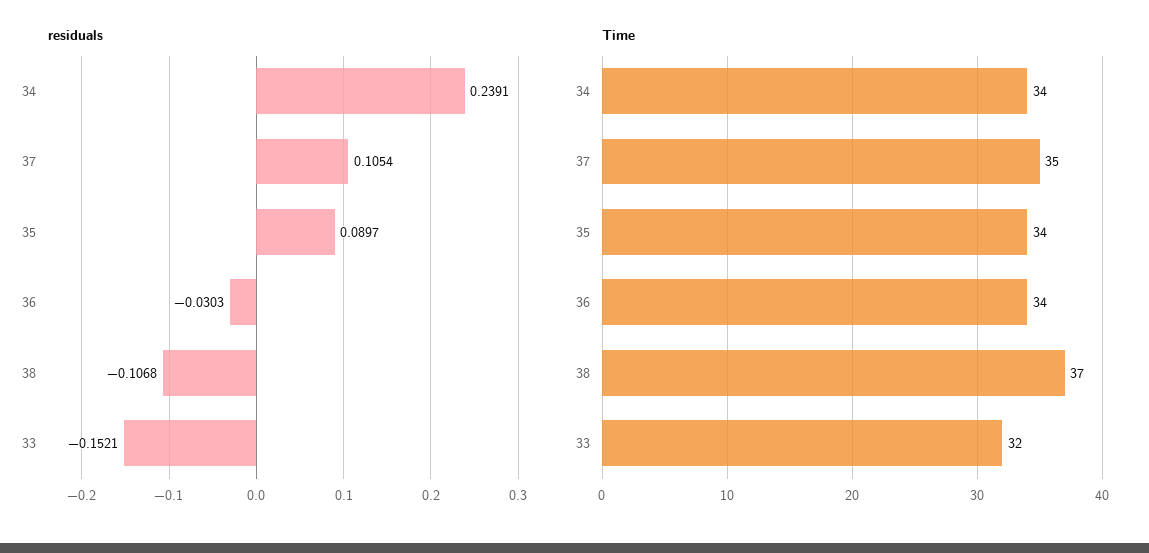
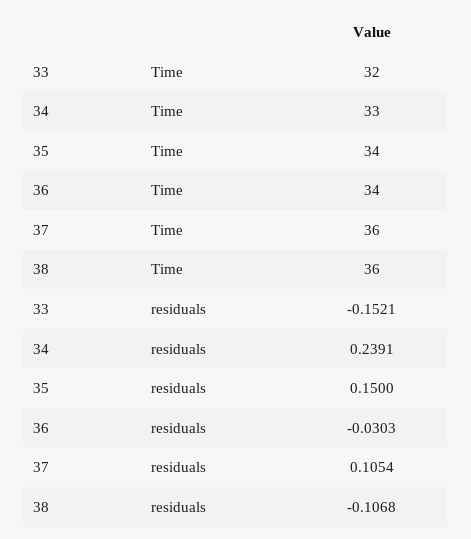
  {
    "residuals": {
      "34": 0.2391,
      "37": 0.1054,
-     "35": 0.0897,
+     "35": 0.15,
      "36": -0.0303,
      "38": -0.1068,
      "33": -0.1521
    },
    "Time": {
-     "34": 34,
+     "34": 33,
-     "37": 35,
+     "37": 36,
      "35": 34,
      "36": 34,
-     "38": 37,
+     "38": 36,
      "33": 32
    }
  }

